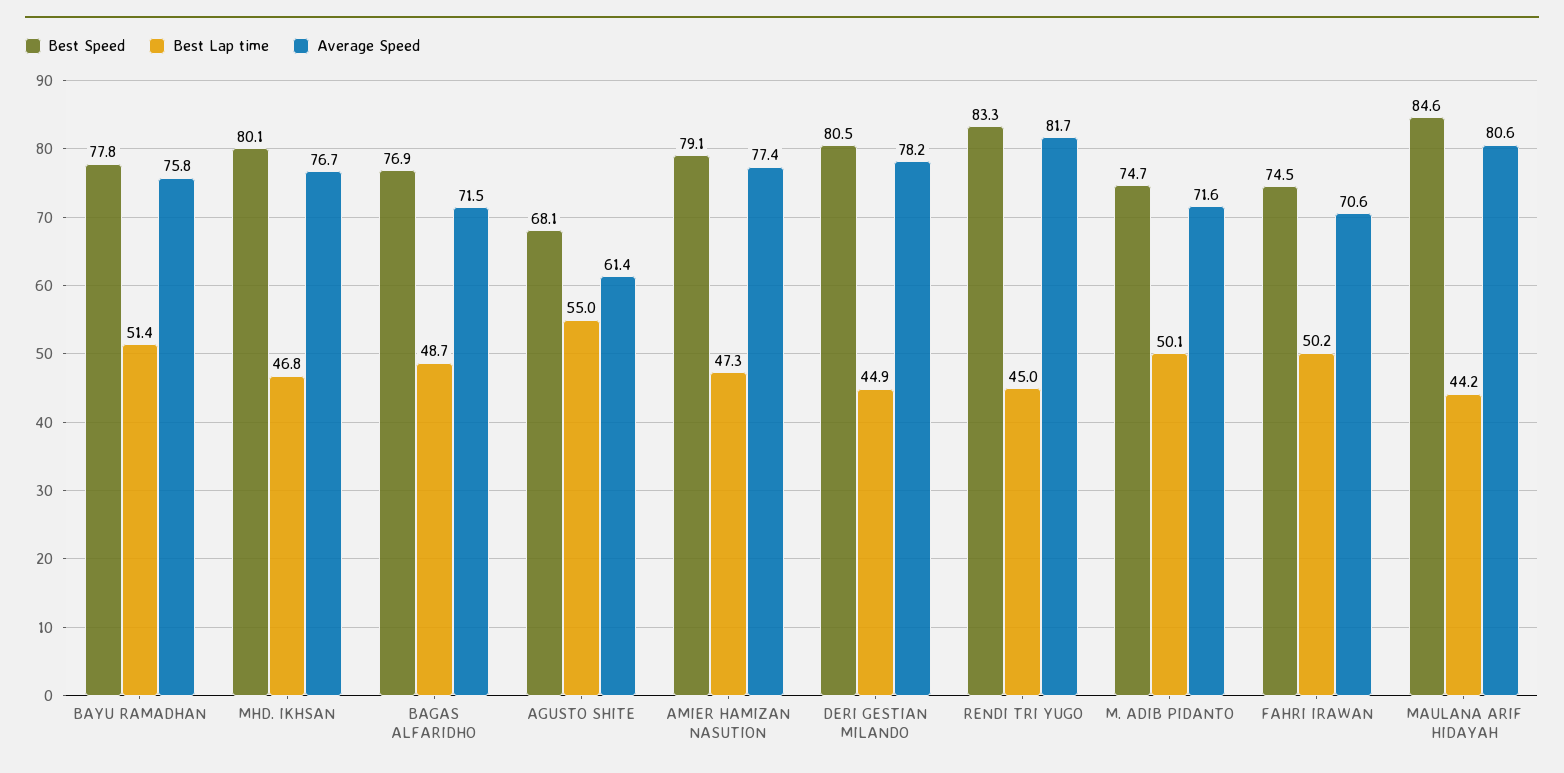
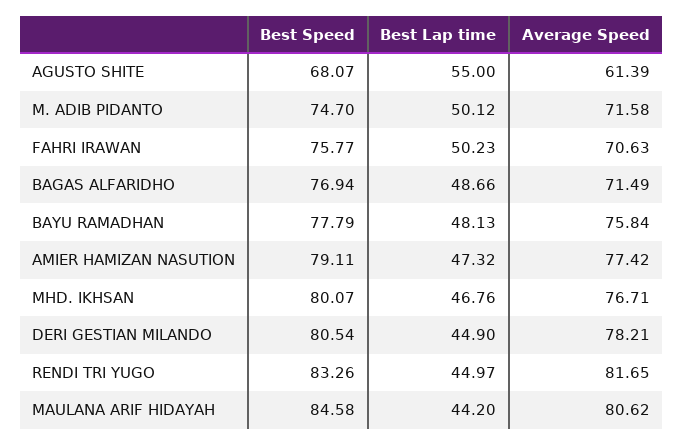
  {
    "Best Speed": {
      "BAYU RAMADHAN": 77.79,
      "MHD. IKHSAN": 80.07,
      "BAGAS ALFARIDHO": 76.94,
      "AGUSTO SHITE": 68.07,
      "AMIER HAMIZAN NASUTION": 79.11,
      "DERI GESTIAN MILANDO": 80.54,
      "RENDI TRI YUGO": 83.26,
      "M. ADIB PIDANTO": 74.7,
-     "FAHRI IRAWAN": 74.5,
+     "FAHRI IRAWAN": 75.77,
      "MAULANA ARIF HIDAYAH": 84.58
    },
    "Best Lap time": {
-     "BAYU RAMADHAN": 51.4,
+     "BAYU RAMADHAN": 48.13,
      "MHD. IKHSAN": 46.76,
      "BAGAS ALFARIDHO": 48.66,
      "AGUSTO SHITE": 55,
      "AMIER HAMIZAN NASUTION": 47.32,
      "DERI GESTIAN MILANDO": 44.9,
      "RENDI TRI YUGO": 44.97,
      "M. ADIB PIDANTO": 50.12,
      "FAHRI IRAWAN": 50.23,
      "MAULANA ARIF HIDAYAH": 44.2
    },
    "Average Speed": {
      "BAYU RAMADHAN": 75.84,
      "MHD. IKHSAN": 76.71,
      "BAGAS ALFARIDHO": 71.49,
      "AGUSTO SHITE": 61.39,
      "AMIER HAMIZAN NASUTION": 77.42,
      "DERI GESTIAN MILANDO": 78.21,
      "RENDI TRI YUGO": 81.65,
      "M. ADIB PIDANTO": 71.58,
      "FAHRI IRAWAN": 70.63,
      "MAULANA ARIF HIDAYAH": 80.62
    }
  }

